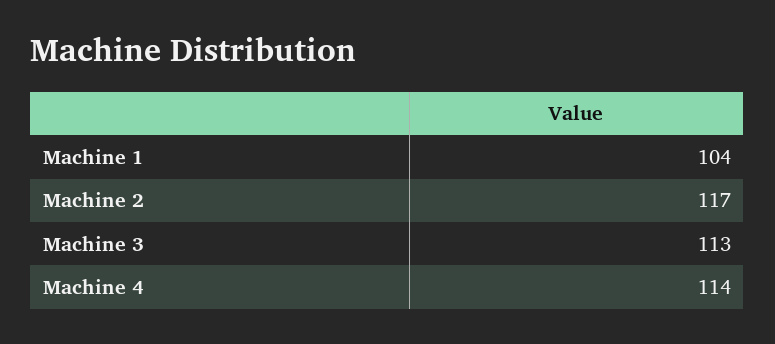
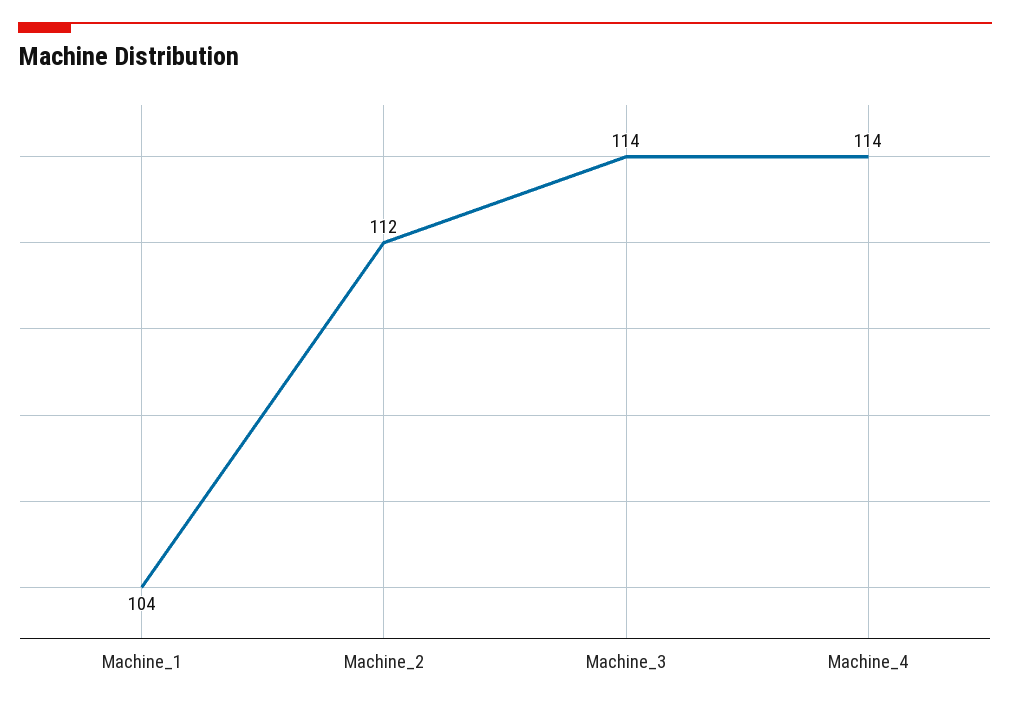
  {
    "Machine 1": 104,
-   "Machine 2": 117,
+   "Machine 2": 112,
-   "Machine 3": 113,
+   "Machine 3": 114,
    "Machine 4": 114
  }

